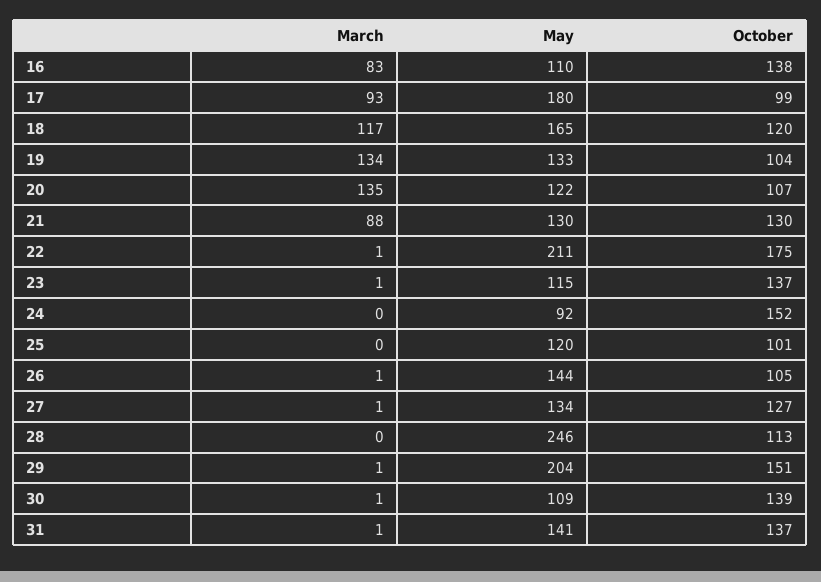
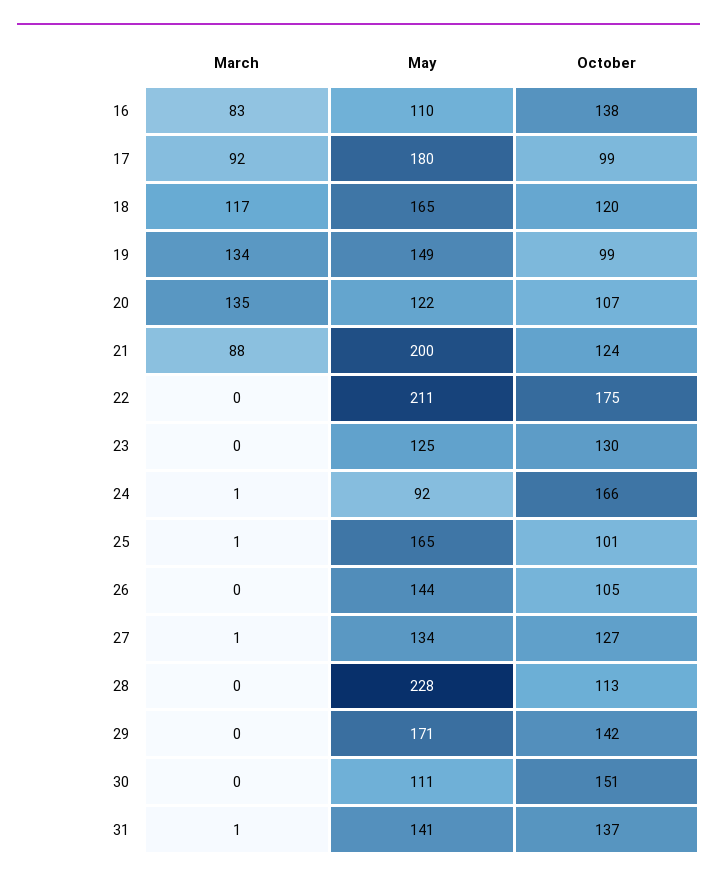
  {
    "March": {
      "16": 83,
-     "17": 93,
+     "17": 92,
      "18": 117,
      "19": 134,
      "20": 135,
      "21": 88,
-     "22": 1,
+     "22": 0,
-     "23": 1,
+     "23": 0,
-     "24": 0,
+     "24": 1,
-     "25": 0,
+     "25": 1,
-     "26": 1,
+     "26": 0,
      "27": 1,
      "28": 0,
-     "29": 1,
+     "29": 0,
-     "30": 1,
+     "30": 0,
      "31": 1
    },
    "May": {
      "16": 110,
      "17": 180,
      "18": 165,
-     "19": 133,
+     "19": 149,
      "20": 122,
-     "21": 130,
+     "21": 200,
      "22": 211,
-     "23": 115,
+     "23": 125,
      "24": 92,
-     "25": 120,
+     "25": 165,
      "26": 144,
      "27": 134,
-     "28": 246,
+     "28": 228,
-     "29": 204,
+     "29": 171,
-     "30": 109,
+     "30": 111,
      "31": 141
    },
    "October": {
      "16": 138,
      "17": 99,
      "18": 120,
-     "19": 104,
+     "19": 99,
      "20": 107,
-     "21": 130,
+     "21": 124,
      "22": 175,
-     "23": 137,
+     "23": 130,
-     "24": 152,
+     "24": 166,
      "25": 101,
      "26": 105,
      "27": 127,
      "28": 113,
-     "29": 151,
+     "29": 142,
-     "30": 139,
+     "30": 151,
      "31": 137
    }
  }

